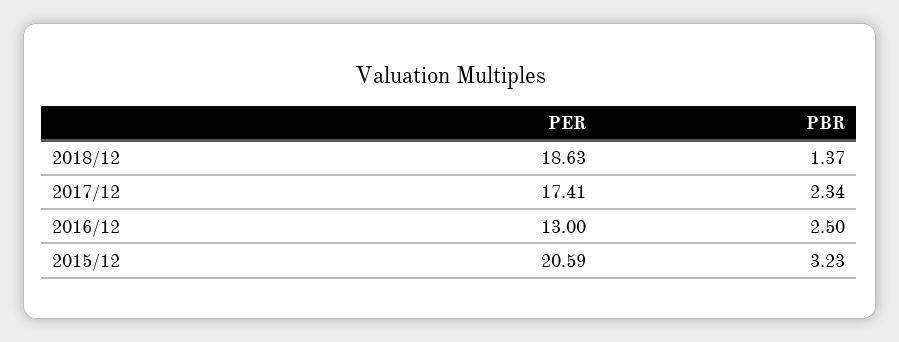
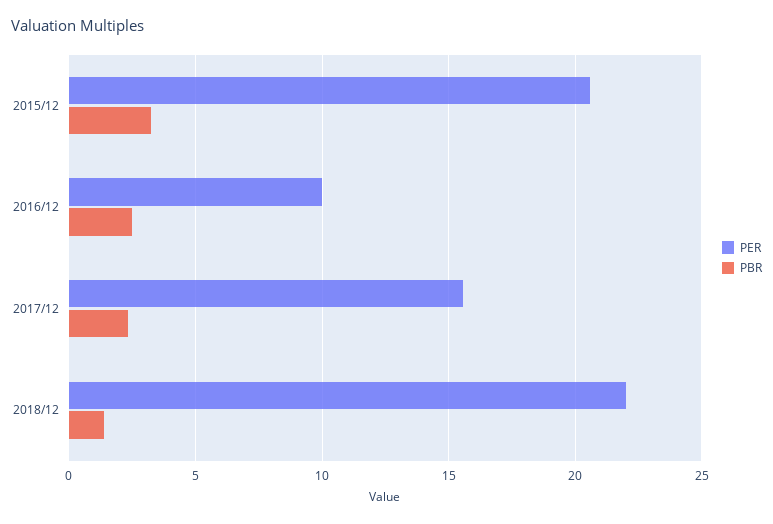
  {
    "PER": {
-     "2018/12": 18.63,
+     "2018/12": 22,
-     "2017/12": 17.41,
+     "2017/12": 15.5,
-     "2016/12": 13,
+     "2016/12": 10,
      "2015/12": 20.59
    },
    "PBR": {
      "2018/12": 1.37,
      "2017/12": 2.34,
      "2016/12": 2.5,
      "2015/12": 3.23
    }
  }

